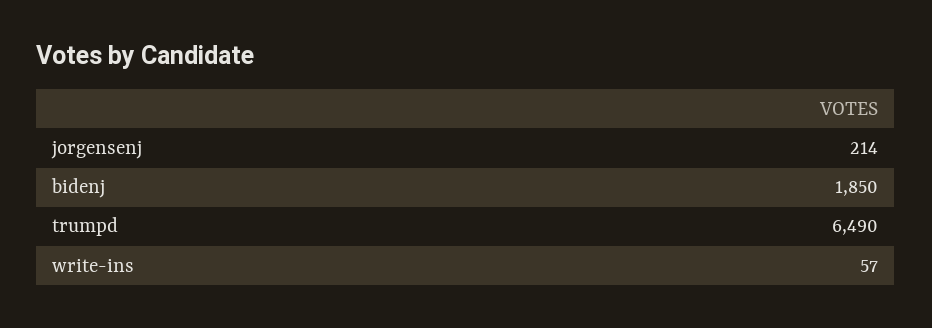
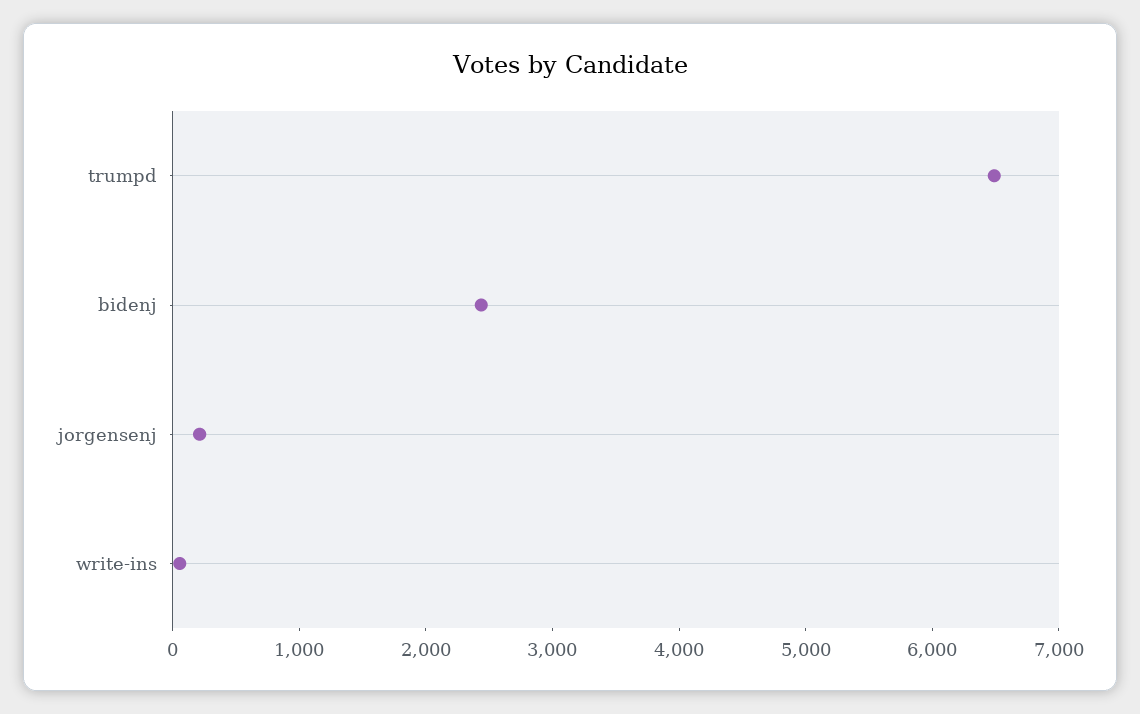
  {
    "jorgensenj": 214,
-   "bidenj": 1850,
+   "bidenj": 2400,
    "trumpd": 6490,
    "write-ins": 57
  }

